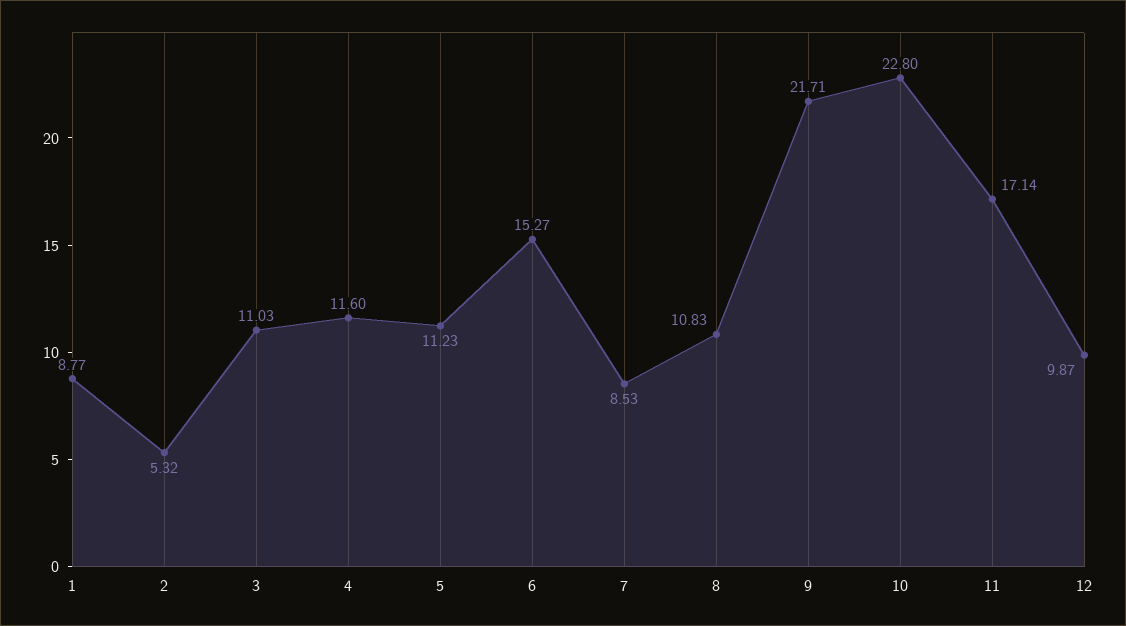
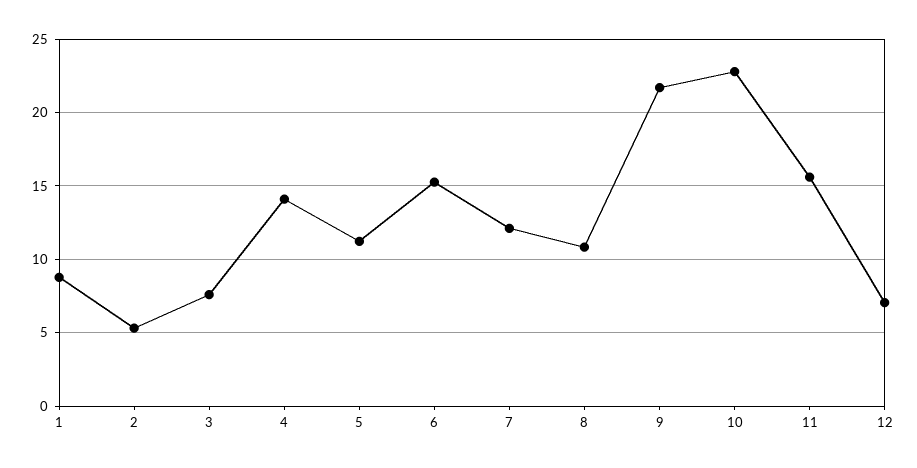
  {
    "1": 8.77,
    "2": 5.32,
-   "3": 11.03,
+   "3": 7.5,
-   "4": 11.6,
+   "4": 14,
    "5": 11.23,
    "6": 15.27,
-   "7": 8.53,
+   "7": 12,
    "8": 10.83,
    "9": 21.71,
    "10": 22.8,
-   "11": 17.14,
+   "11": 15.5,
-   "12": 9.87
+   "12": 7
  }

